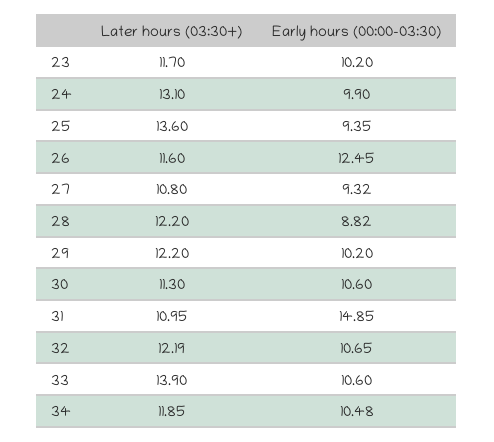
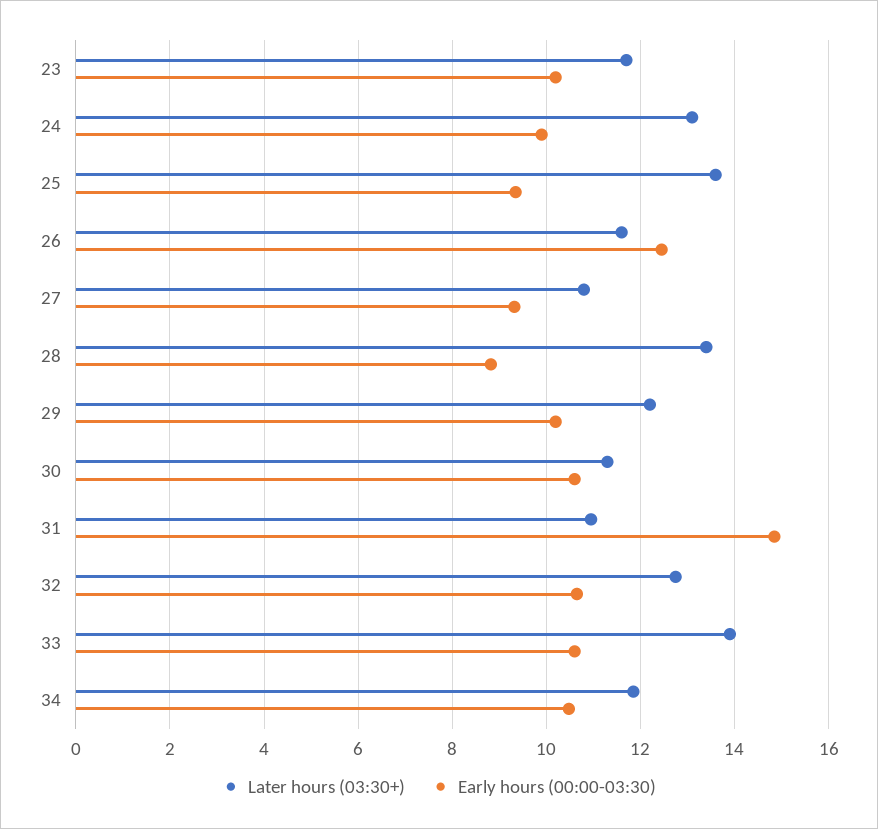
  {
    "Later hours (03:30+)": {
      "23": 11.7,
      "24": 13.1,
      "25": 13.6,
      "26": 11.6,
      "27": 10.8,
-     "28": 12.2,
+     "28": 13.4,
      "29": 12.2,
      "30": 11.3,
      "31": 10.95,
-     "32": 12.19,
+     "32": 12.8,
      "33": 13.9,
      "34": 11.85
    },
    "Early hours (00:00-03:30)": {
      "23": 10.2,
      "24": 9.9,
      "25": 9.35,
      "26": 12.45,
      "27": 9.32,
      "28": 8.82,
      "29": 10.2,
      "30": 10.6,
      "31": 14.85,
      "32": 10.65,
      "33": 10.6,
      "34": 10.48
    }
  }

